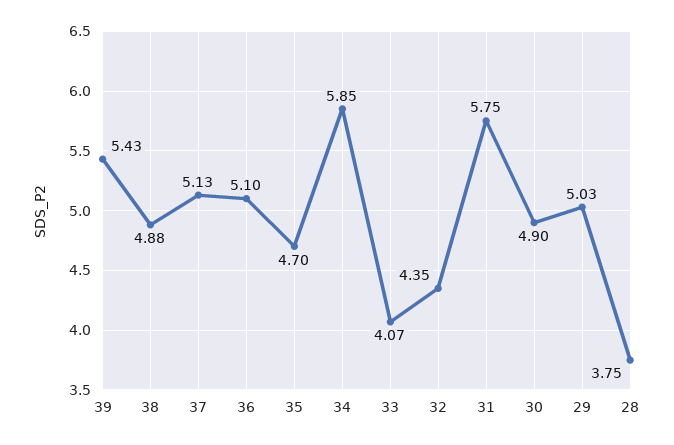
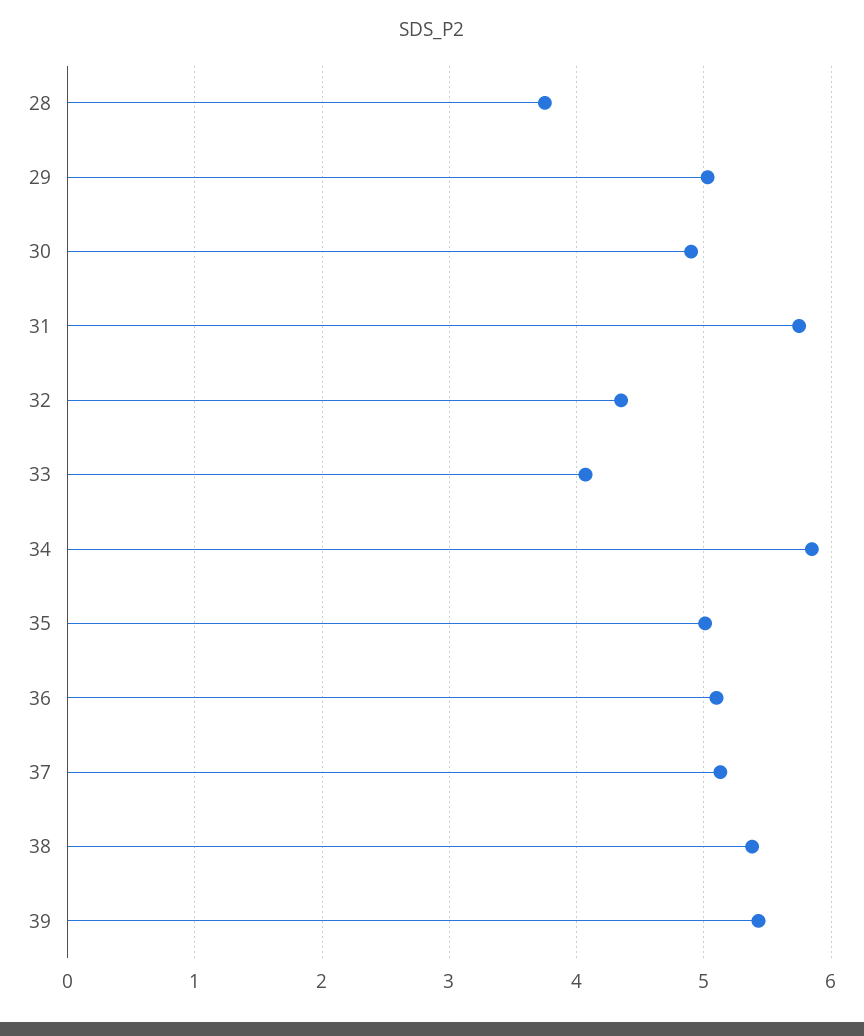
  {
    "39": 5.43,
-   "38": 4.88,
+   "38": 5.4,
    "37": 5.13,
    "36": 5.1,
-   "35": 4.7,
+   "35": 5,
    "34": 5.85,
    "33": 4.07,
    "32": 4.35,
    "31": 5.75,
    "30": 4.9,
    "29": 5.03,
    "28": 3.75
  }

